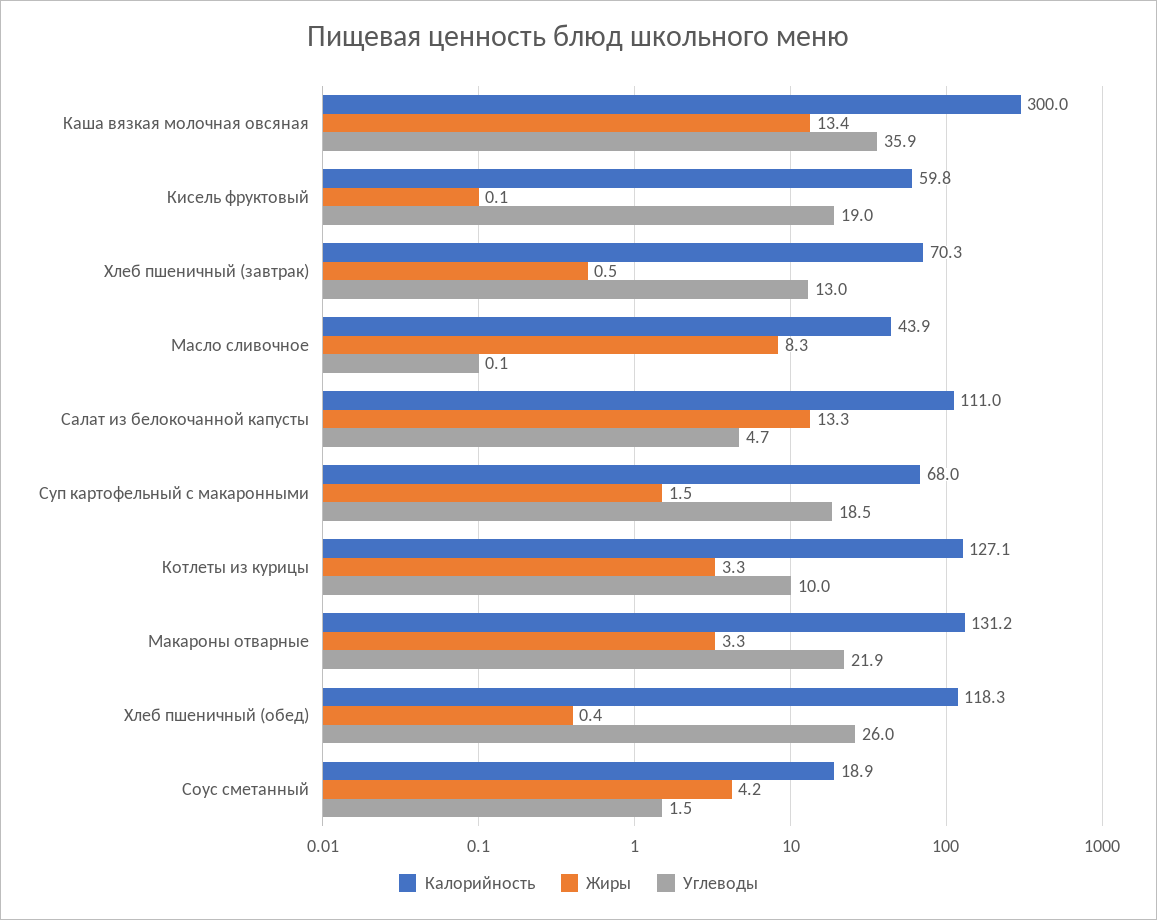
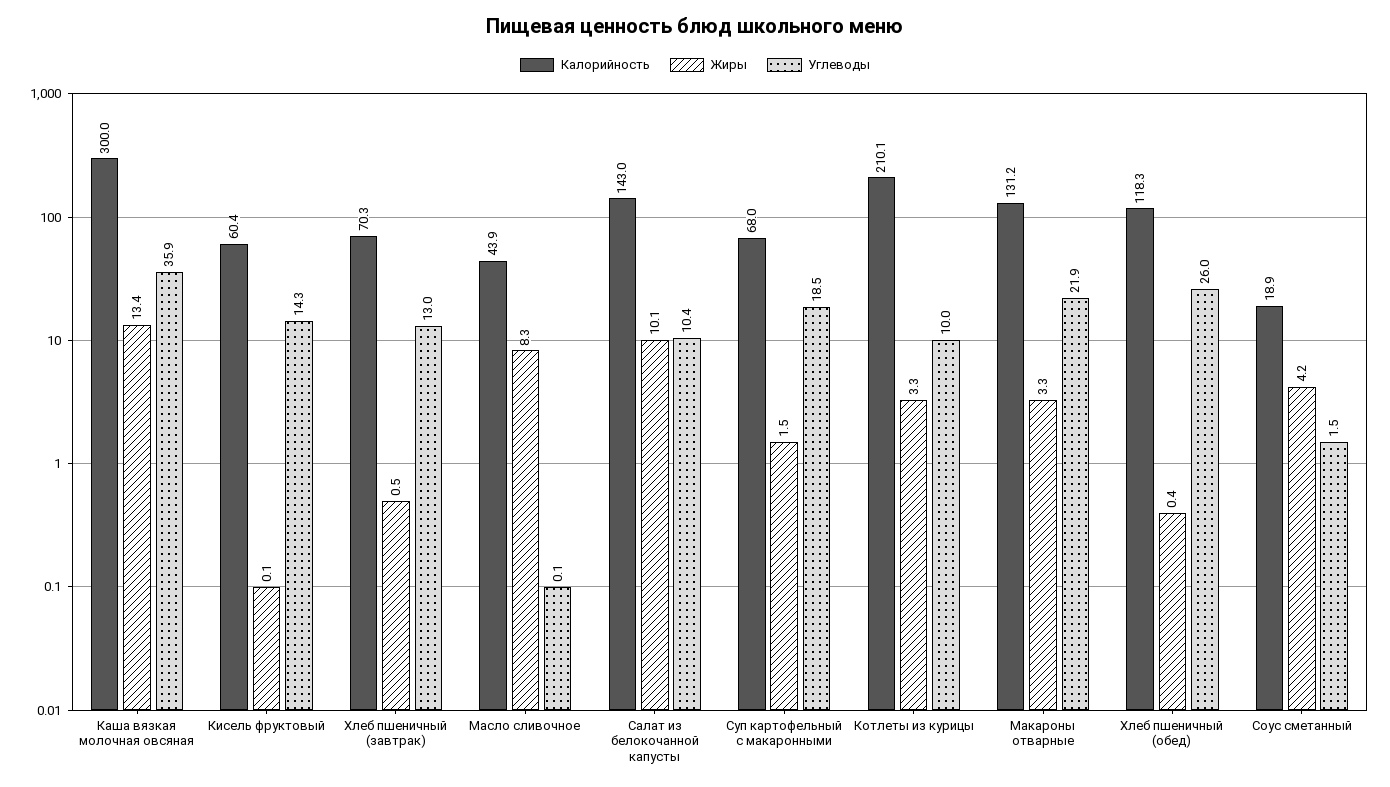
  {
    "Калорийность": {
      "Каша вязкая молочная овсяная": 300,
-     "Кисель фруктовый": 59.8,
+     "Кисель фруктовый": 60.4,
      "Хлеб пшеничный (завтрак)": 70.3,
      "Масло сливочное": 43.9,
-     "Салат из белокочанной капусты": 111,
+     "Салат из белокочанной капусты": 143,
      "Суп картофельный с макаронными": 68,
-     "Котлеты из курицы": 127.1,
+     "Котлеты из курицы": 210.1,
      "Макароны отварные": 131.2,
      "Хлеб пшеничный (обед)": 118.3,
      "Соус сметанный": 18.9
    },
    "Жиры": {
      "Каша вязкая молочная овсяная": 13.4,
      "Кисель фруктовый": 0.1,
      "Хлеб пшеничный (завтрак)": 0.5,
      "Масло сливочное": 8.3,
-     "Салат из белокочанной капусты": 13.3,
+     "Салат из белокочанной капусты": 10.1,
      "Суп картофельный с макаронными": 1.5,
      "Котлеты из курицы": 3.3,
      "Макароны отварные": 3.3,
      "Хлеб пшеничный (обед)": 0.4,
      "Соус сметанный": 4.2
    },
    "Углеводы": {
      "Каша вязкая молочная овсяная": 35.9,
-     "Кисель фруктовый": 19,
+     "Кисель фруктовый": 14.3,
      "Хлеб пшеничный (завтрак)": 13,
      "Масло сливочное": 0.1,
-     "Салат из белокочанной капусты": 4.7,
+     "Салат из белокочанной капусты": 10.4,
      "Суп картофельный с макаронными": 18.5,
      "Котлеты из курицы": 10,
      "Макароны отварные": 21.9,
      "Хлеб пшеничный (обед)": 26,
      "Соус сметанный": 1.5
    }
  }

